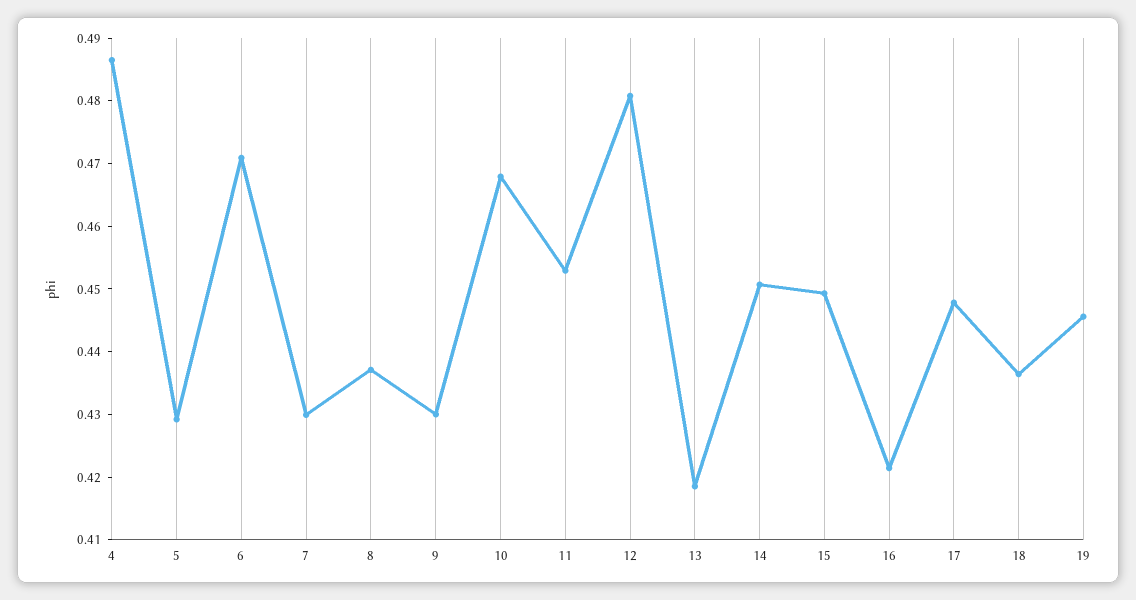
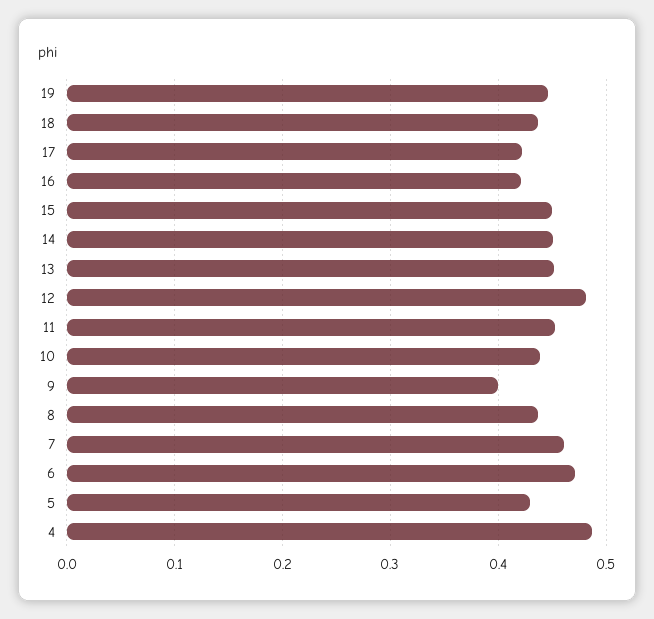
  {
    "4": 0.486,
    "5": 0.43,
    "6": 0.47,
-   "7": 0.43,
+   "7": 0.46,
    "8": 0.438,
-   "9": 0.43,
+   "9": 0.4,
-   "10": 0.468,
+   "10": 0.44,
    "11": 0.452,
    "12": 0.48,
-   "13": 0.418,
+   "13": 0.45,
    "14": 0.45,
    "15": 0.45,
    "16": 0.422,
-   "17": 0.448,
+   "17": 0.42,
    "18": 0.436,
    "19": 0.446
  }

